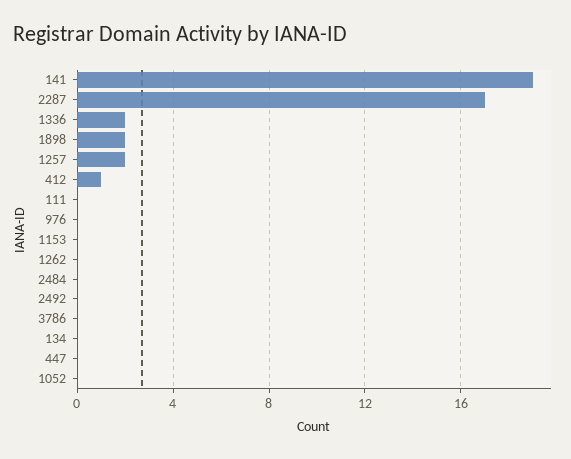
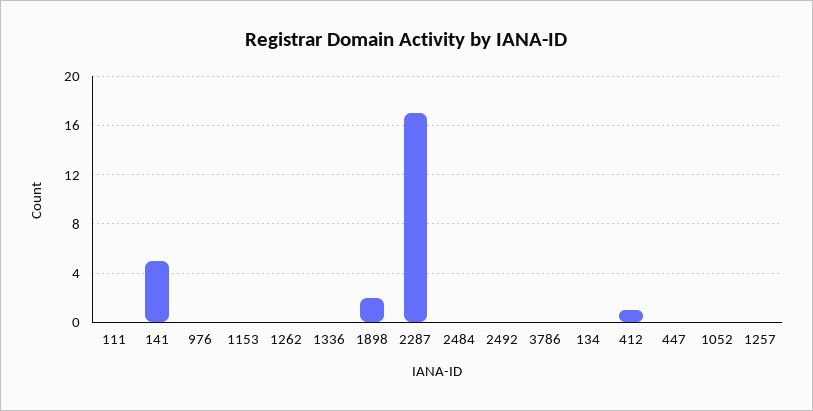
  {
-   "141": 19,
+   "141": 5,
    "2287": 17,
-   "1336": 2,
+   "1336": 0,
    "1898": 2,
-   "1257": 2,
+   "1257": 0,
    "412": 1,
    "111": 0,
    "976": 0,
    "1153": 0,
    "1262": 0,
    "2484": 0,
    "2492": 0,
    "3786": 0,
    "134": 0,
    "447": 0,
    "1052": 0
  }

